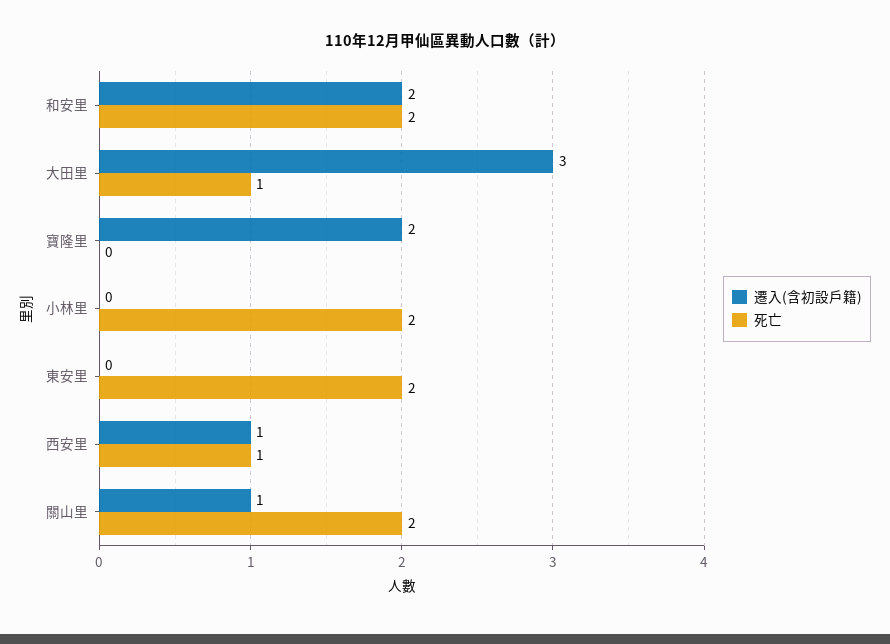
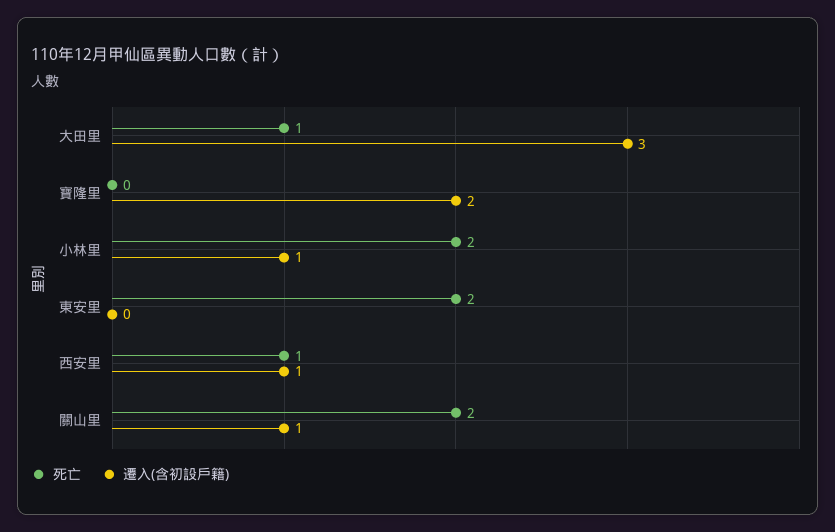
  {
    "遷入(含初設戶籍)": {
-     "和安里": 2,
      "大田里": 3,
      "寶隆里": 2,
-     "小林里": 0,
+     "小林里": 1,
      "東安里": 0,
      "西安里": 1,
      "關山里": 1
    },
    "死亡": {
-     "和安里": 2,
      "大田里": 1,
      "寶隆里": 0,
      "小林里": 2,
      "東安里": 2,
      "西安里": 1,
      "關山里": 2
    }
  }

